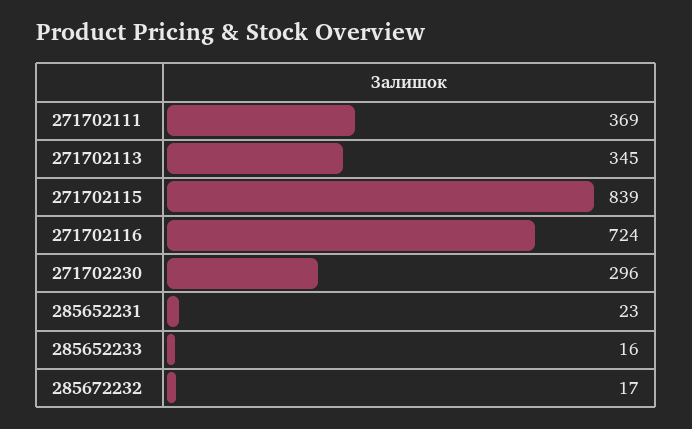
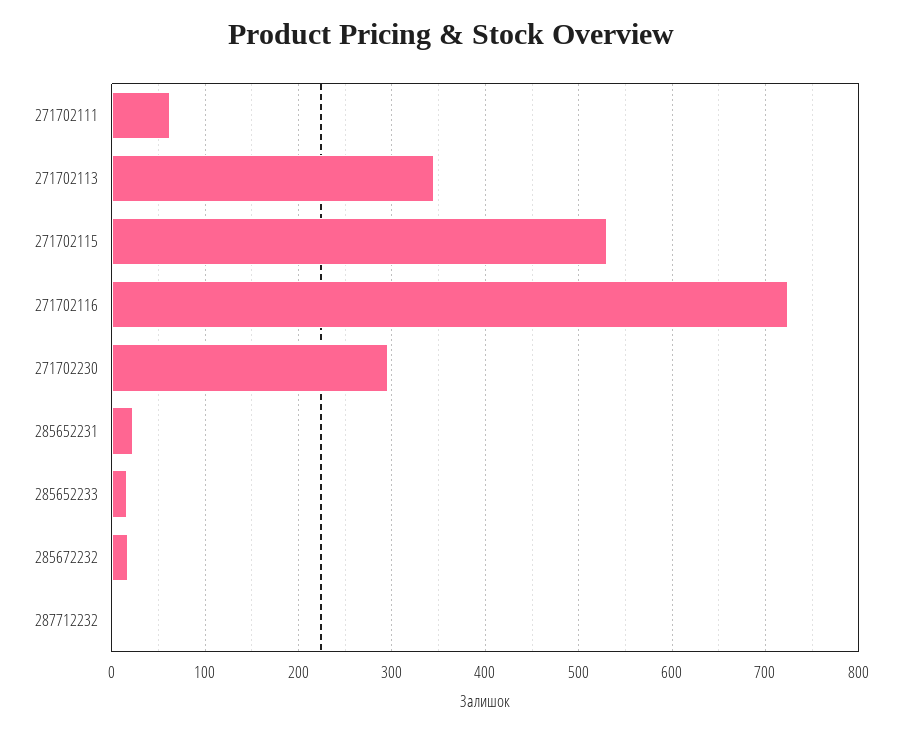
  {
-   "271702111": 369,
+   "271702111": 60,
    "271702113": 345,
-   "271702115": 839,
+   "271702115": 530,
    "271702116": 724,
    "271702230": 296,
    "285652231": 23,
    "285652233": 16,
-   "285672232": 17
+   "285672232": 17,
+   "287712232": 0
  }

